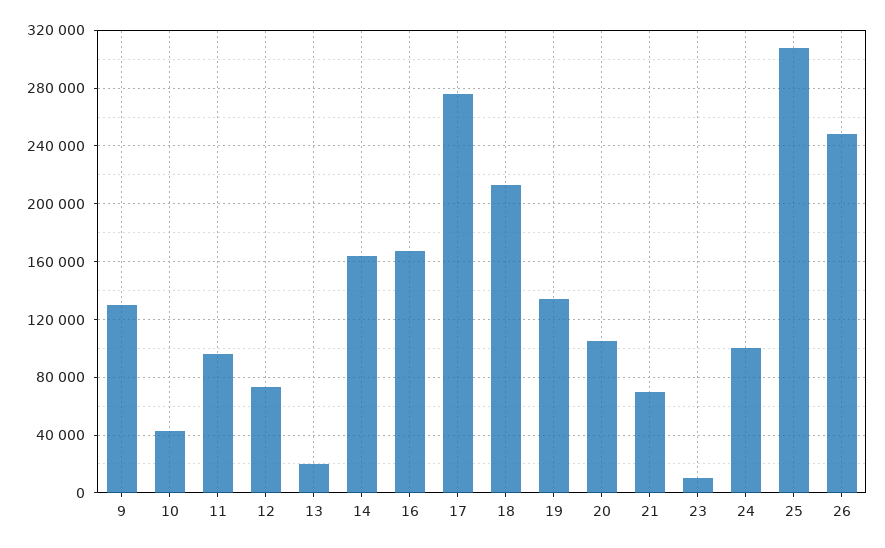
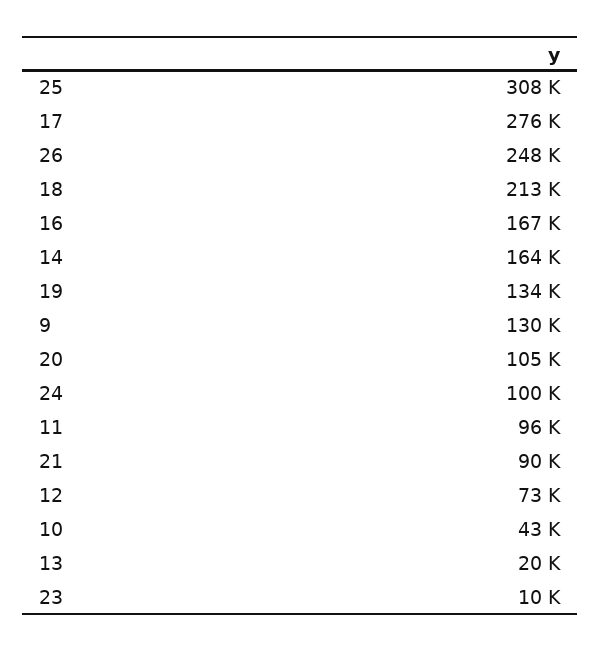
  {
    "9": 130000,
    "10": 43000,
    "11": 96000,
    "12": 73000,
    "13": 20000,
    "14": 164000,
    "16": 167000,
    "17": 276000,
    "18": 213000,
    "19": 134000,
    "20": 105000,
-   "21": 70000,
+   "21": 90000,
    "23": 10000,
    "24": 100000,
    "25": 308000,
    "26": 248000
  }

